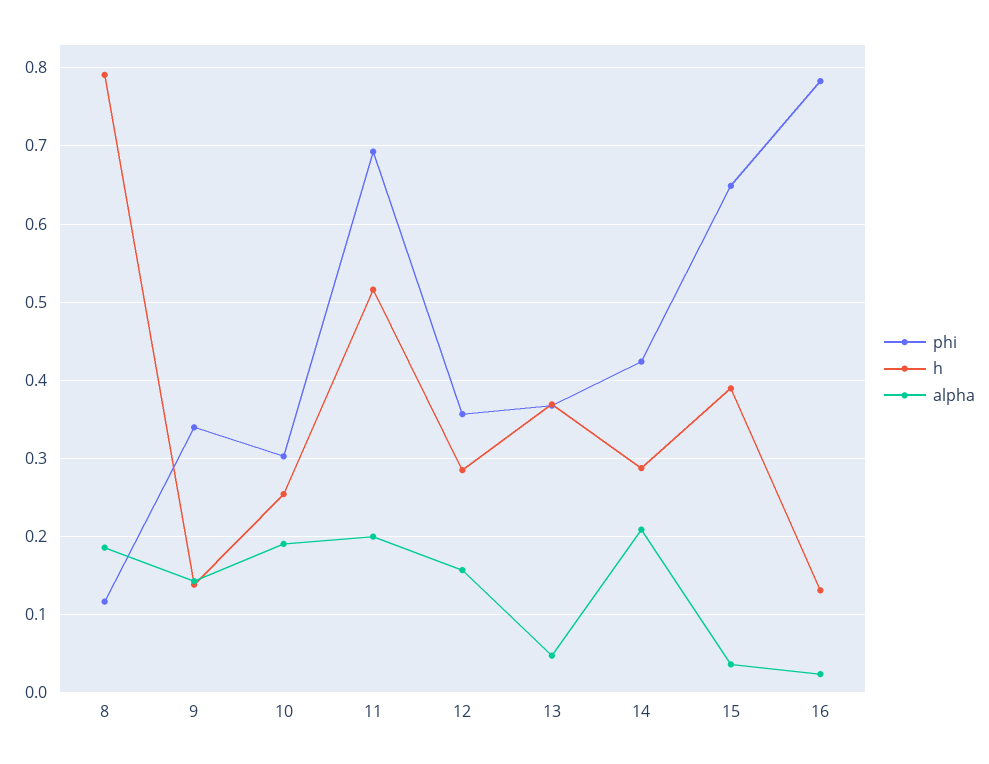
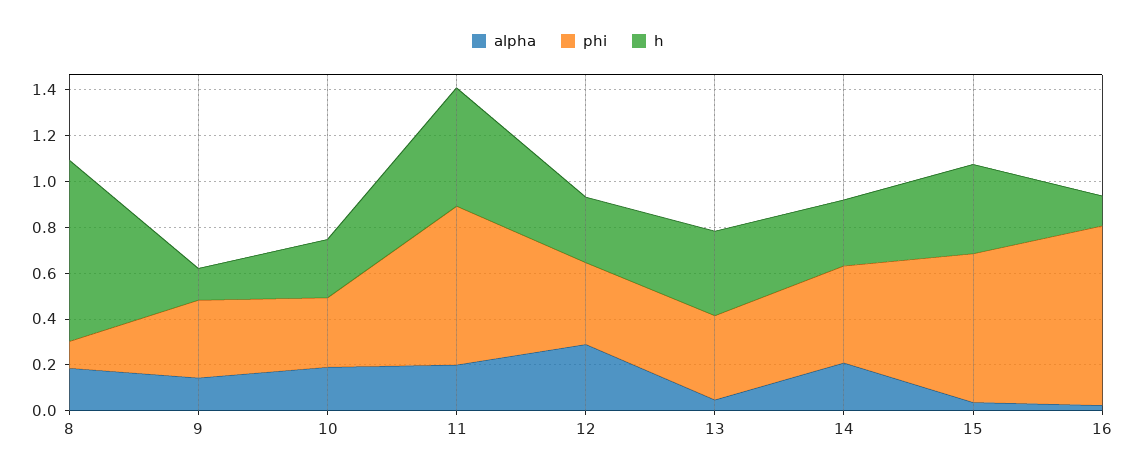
  {
    "phi": {
      "8": 0.12,
      "9": 0.34,
      "10": 0.3,
      "11": 0.69,
      "12": 0.36,
      "13": 0.37,
      "14": 0.42,
      "15": 0.65,
      "16": 0.78
    },
    "h": {
      "8": 0.79,
      "9": 0.14,
      "10": 0.25,
      "11": 0.52,
      "12": 0.28,
      "13": 0.37,
      "14": 0.29,
      "15": 0.39,
      "16": 0.13
    },
    "alpha": {
      "8": 0.19,
      "9": 0.14,
      "10": 0.19,
      "11": 0.2,
-     "12": 0.16,
+     "12": 0.3,
      "13": 0.05,
      "14": 0.21,
      "15": 0.04,
      "16": 0.02
    }
  }

